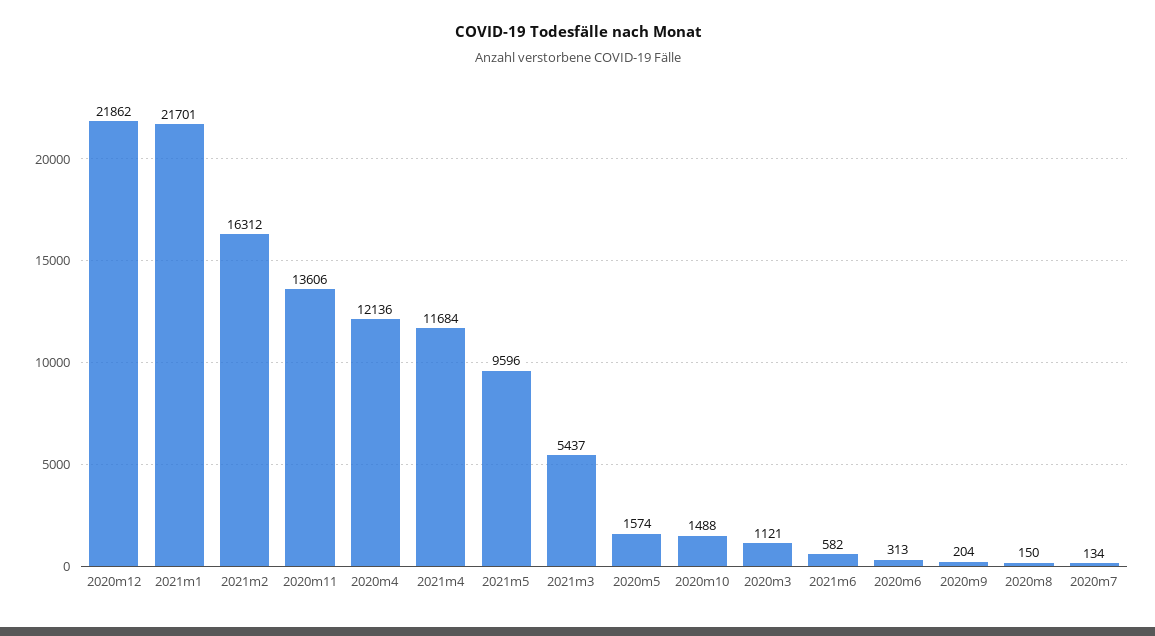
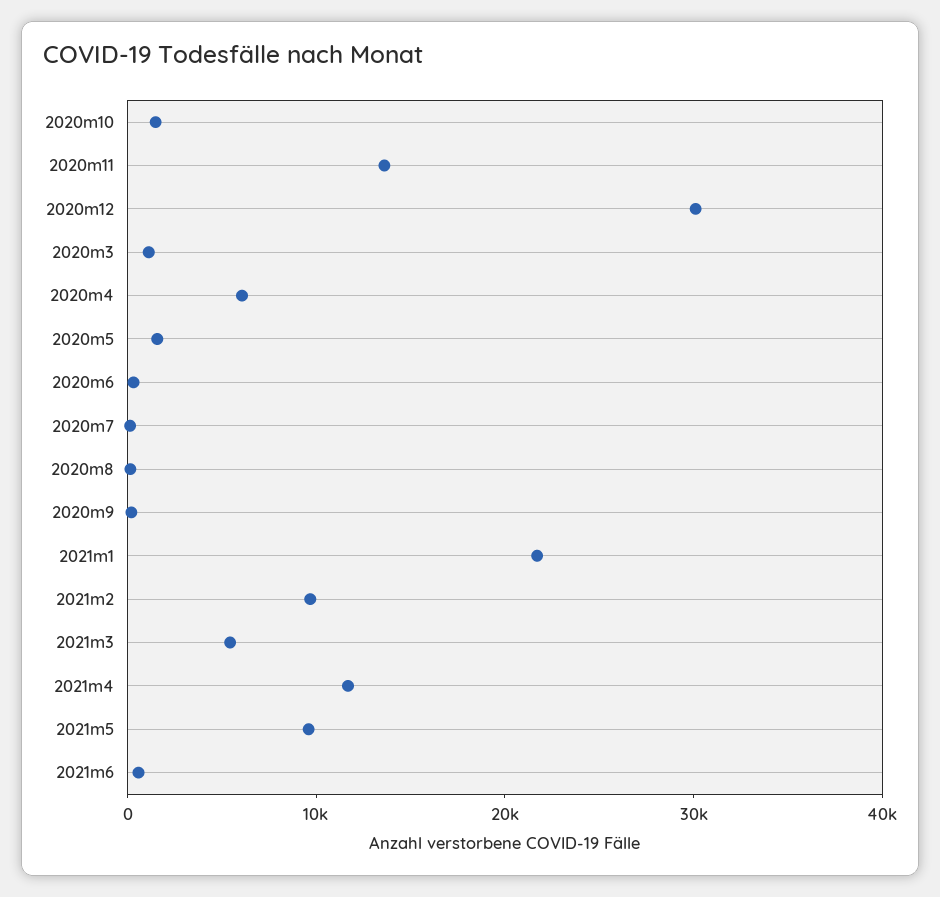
  {
-   "2020m12": 21862,
+   "2020m12": 30000,
    "2021m1": 21701,
-   "2021m2": 16312,
+   "2021m2": 10000,
    "2020m11": 13606,
-   "2020m4": 12136,
+   "2020m4": 6000,
    "2021m4": 11684,
    "2021m5": 9596,
    "2021m3": 5437,
    "2020m5": 1574,
    "2020m10": 1488,
    "2020m3": 1121,
    "2021m6": 582,
    "2020m6": 313,
    "2020m9": 204,
    "2020m8": 150,
    "2020m7": 134
  }

